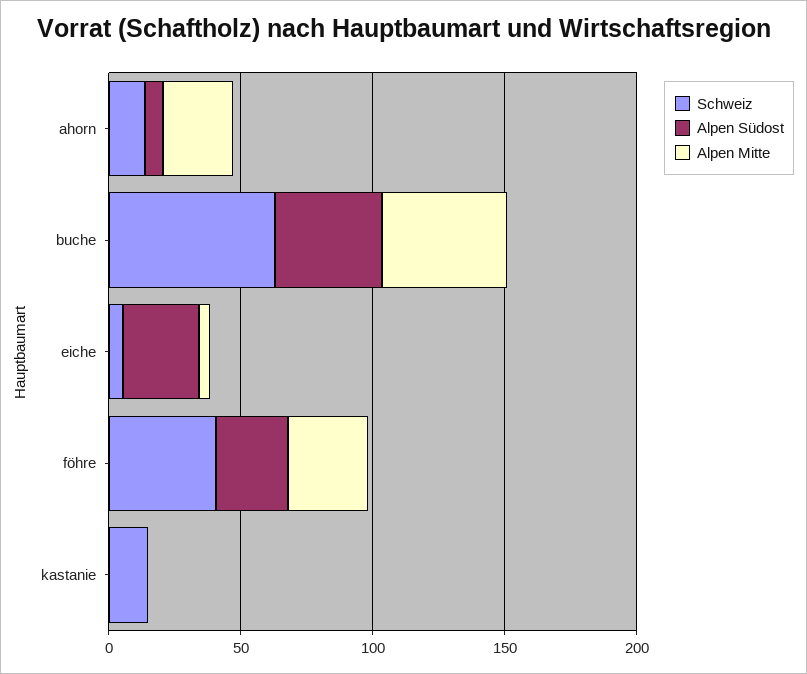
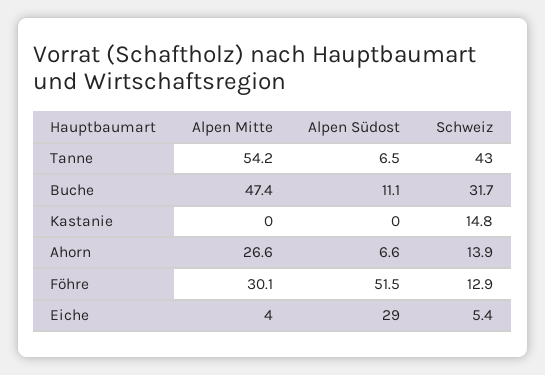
  {
    "Schweiz": {
      "ahorn": 13.9,
-     "buche": 60,
+     "buche": 31.7,
      "eiche": 5.4,
-     "föhre": 40,
+     "föhre": 12.9,
-     "kastanie": 14.8
+     "kastanie": 14.8,
+     "Tanne": 43
    },
    "Alpen Südost": {
      "ahorn": 6.6,
-     "buche": 40,
+     "buche": 11.1,
      "eiche": 29,
-     "föhre": 30,
+     "föhre": 51.5,
-     "kastanie": 0
+     "kastanie": 0,
+     "Tanne": 6.5
    },
    "Alpen Mitte": {
      "ahorn": 26.6,
      "buche": 47.4,
      "eiche": 4,
      "föhre": 30.1,
-     "kastanie": 0
+     "kastanie": 0,
+     "Tanne": 54.2
    }
  }

